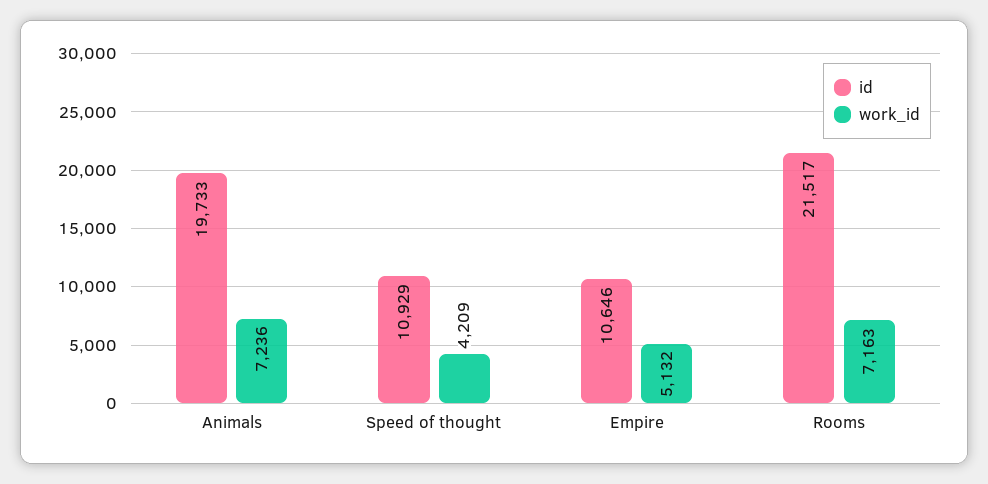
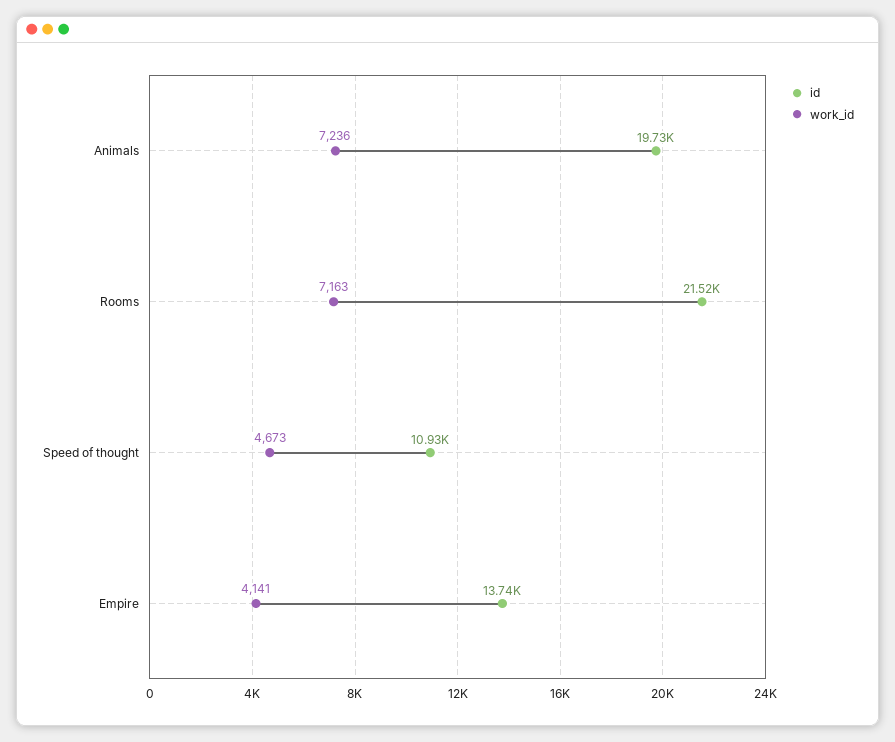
  {
    "id": {
      "Animals": 19733,
      "Speed of thought": 10929,
-     "Empire": 10646,
+     "Empire": 13740,
      "Rooms": 21517
    },
    "work_id": {
      "Animals": 7236,
-     "Speed of thought": 4209,
+     "Speed of thought": 4673,
-     "Empire": 5132,
+     "Empire": 4141,
      "Rooms": 7163
    }
  }

